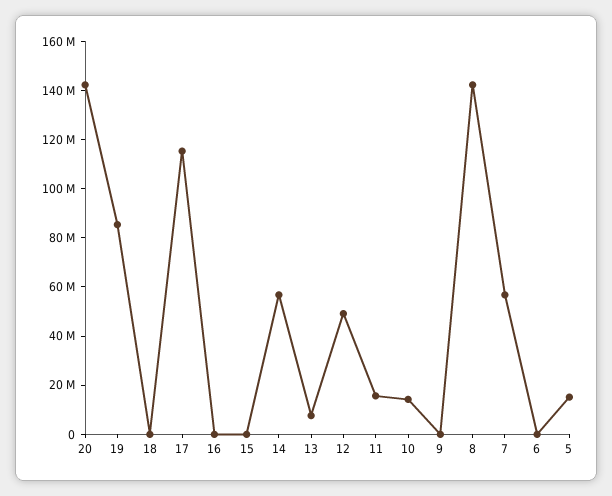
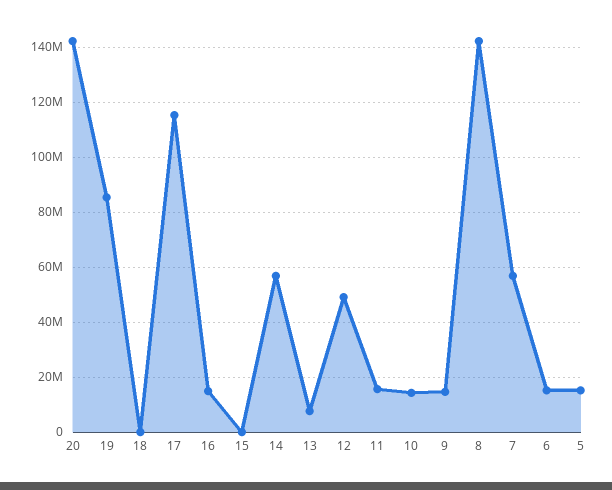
  {
    "20": 142500000,
    "19": 85000000,
    "18": 0,
    "17": 115000000,
-   "16": 0,
+   "16": 15000000,
    "15": 0,
    "14": 57500000,
    "13": 7500000,
    "12": 50000000,
    "11": 15000000,
    "10": 15000000,
-   "9": 0,
+   "9": 15000000,
    "8": 142500000,
    "7": 57500000,
-   "6": 0,
+   "6": 15000000,
    "5": 15000000
  }

